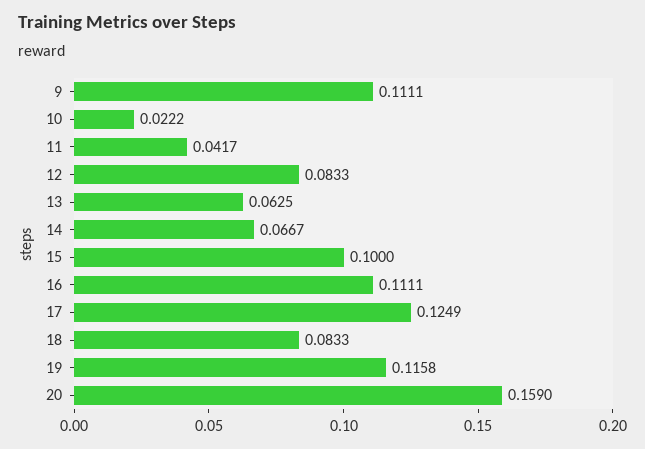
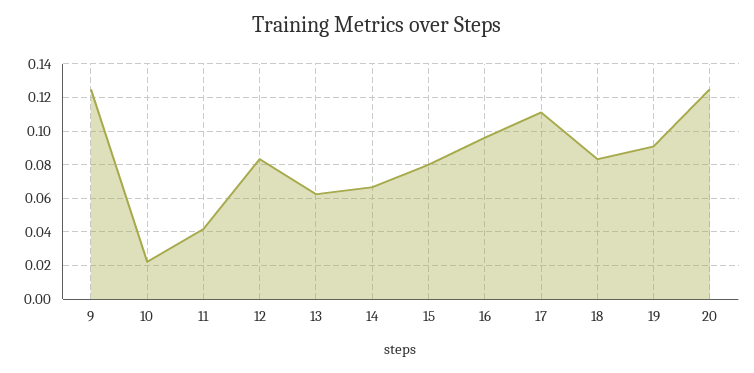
  {
-   "9": 0.1111,
+   "9": 0.125,
    "10": 0.0222,
    "11": 0.0417,
    "12": 0.0833,
    "13": 0.0625,
    "14": 0.0667,
-   "15": 0.1,
+   "15": 0.08,
-   "16": 0.1111,
+   "16": 0.095,
-   "17": 0.1249,
+   "17": 0.11,
    "18": 0.0833,
-   "19": 0.1158,
+   "19": 0.09,
-   "20": 0.159
+   "20": 0.125
  }

